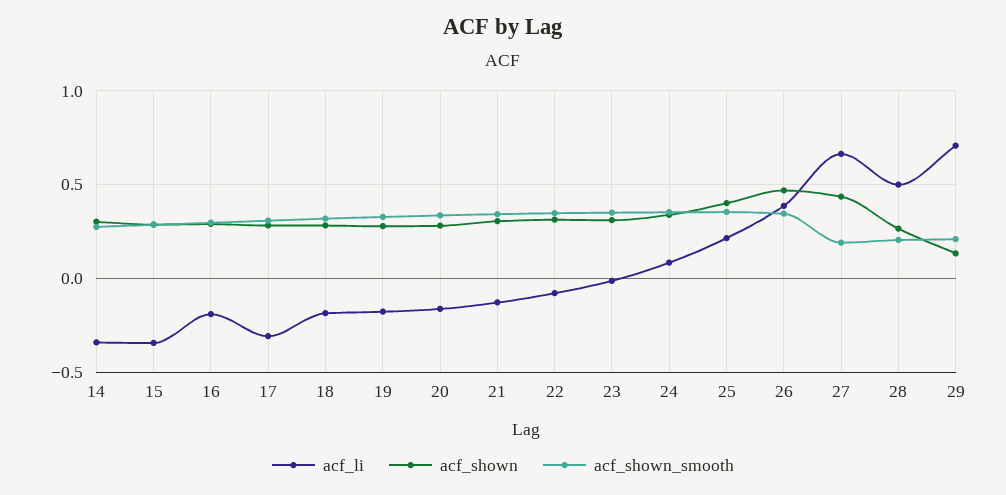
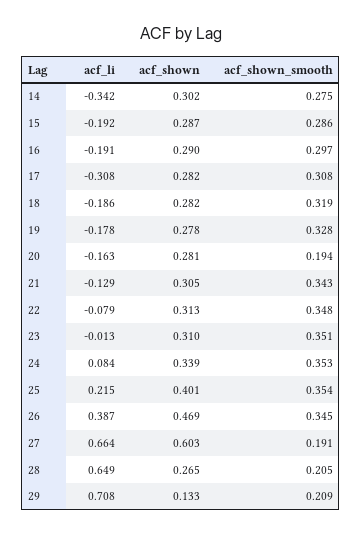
  {
    "acf_li": {
      "14": -0.342,
-     "15": -0.35,
+     "15": -0.192,
      "16": -0.191,
      "17": -0.308,
      "18": -0.186,
      "19": -0.178,
      "20": -0.163,
      "21": -0.129,
      "22": -0.079,
      "23": -0.013,
      "24": 0.084,
      "25": 0.215,
      "26": 0.387,
      "27": 0.664,
-     "28": 0.5,
+     "28": 0.649,
      "29": 0.708
    },
    "acf_shown": {
      "14": 0.302,
      "15": 0.287,
      "16": 0.29,
      "17": 0.282,
      "18": 0.282,
      "19": 0.278,
      "20": 0.281,
      "21": 0.305,
      "22": 0.313,
      "23": 0.31,
      "24": 0.339,
      "25": 0.401,
      "26": 0.469,
-     "27": 0.45,
+     "27": 0.603,
      "28": 0.265,
      "29": 0.133
    },
    "acf_shown_smooth": {
      "14": 0.275,
      "15": 0.286,
      "16": 0.297,
      "17": 0.308,
      "18": 0.319,
      "19": 0.328,
-     "20": 0.35,
+     "20": 0.194,
      "21": 0.343,
      "22": 0.348,
      "23": 0.351,
      "24": 0.353,
      "25": 0.354,
      "26": 0.345,
      "27": 0.191,
      "28": 0.205,
      "29": 0.209
    }
  }

